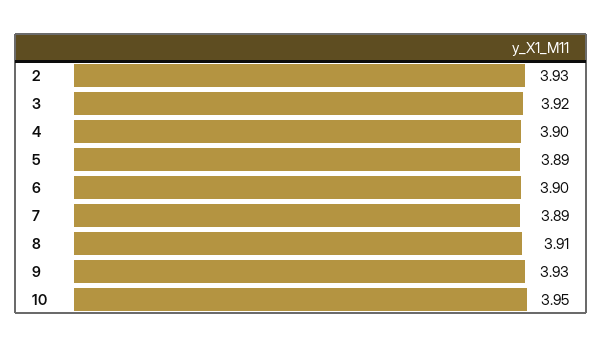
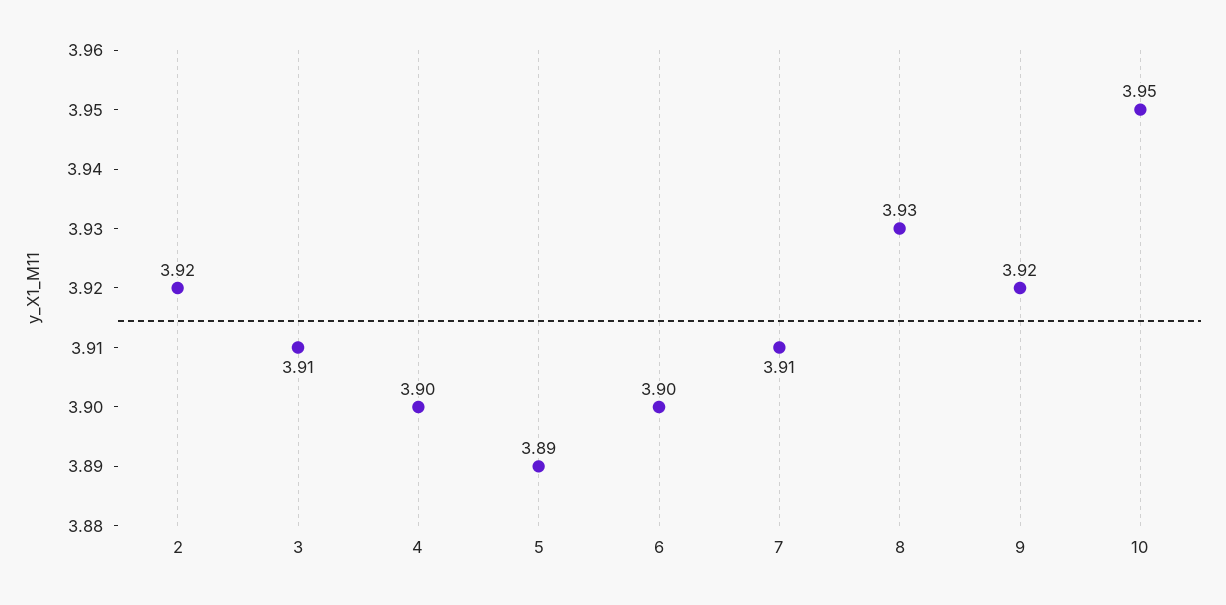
  {
-   "2": 3.93,
+   "2": 3.92,
-   "3": 3.92,
+   "3": 3.91,
    "4": 3.9,
    "5": 3.89,
    "6": 3.9,
-   "7": 3.89,
+   "7": 3.91,
-   "8": 3.91,
+   "8": 3.93,
-   "9": 3.93,
+   "9": 3.92,
    "10": 3.95
  }

